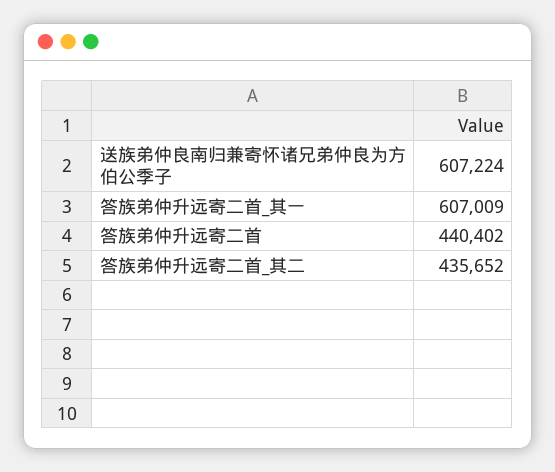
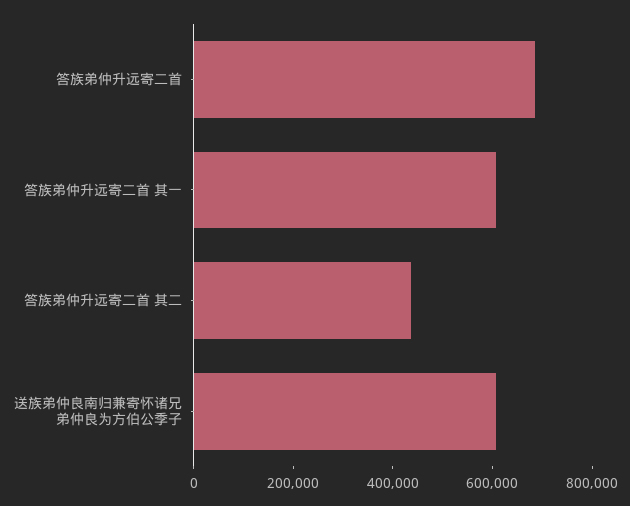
  {
    "送族弟仲良南归兼寄怀诸兄弟仲良为方伯公季子": 607224,
    "答族弟仲升远寄二首_其一": 607009,
-   "答族弟仲升远寄二首": 440402,
+   "答族弟仲升远寄二首": 700000,
    "答族弟仲升远寄二首_其二": 435652
  }

